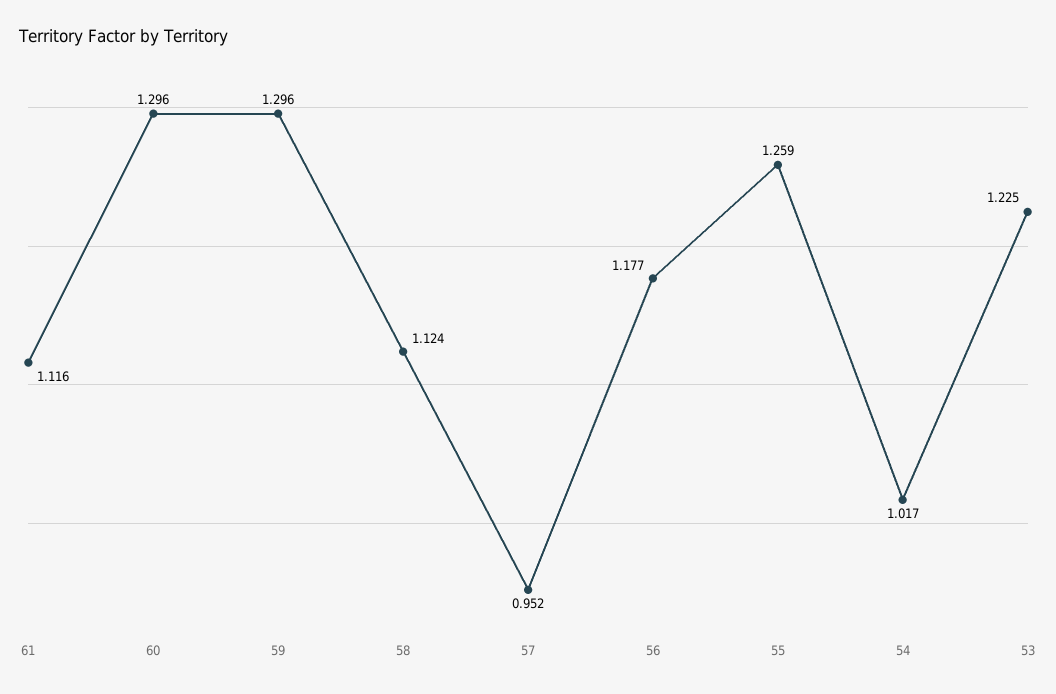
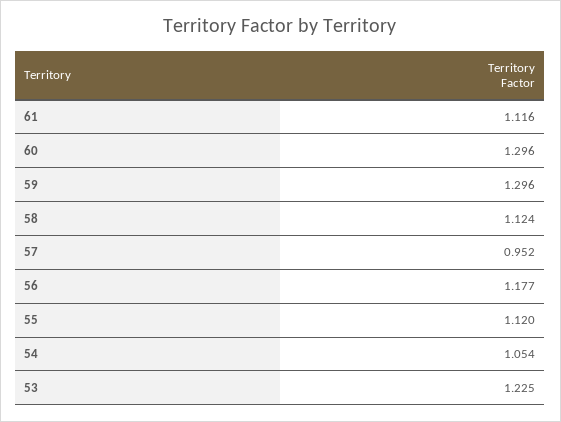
  {
    "61": 1.116,
    "60": 1.296,
    "59": 1.296,
    "58": 1.124,
    "57": 0.952,
    "56": 1.177,
-   "55": 1.259,
+   "55": 1.12,
-   "54": 1.017,
+   "54": 1.054,
    "53": 1.225
  }

